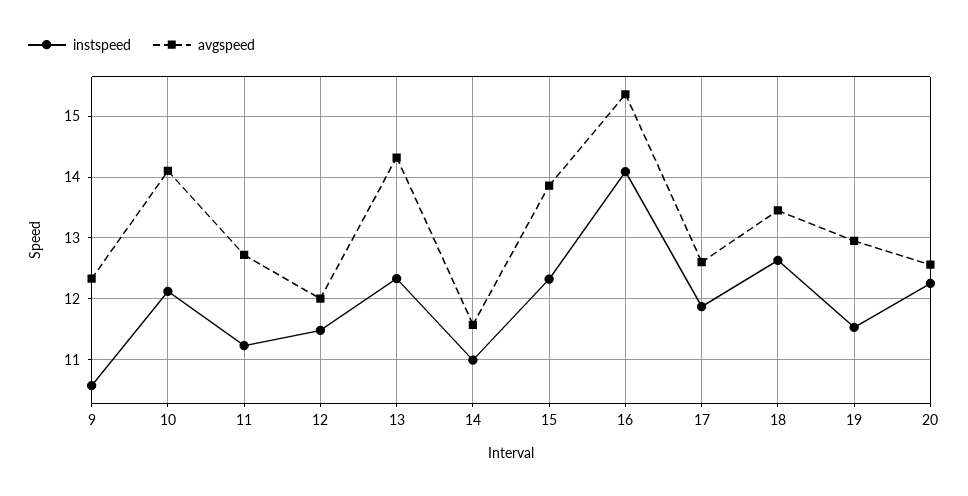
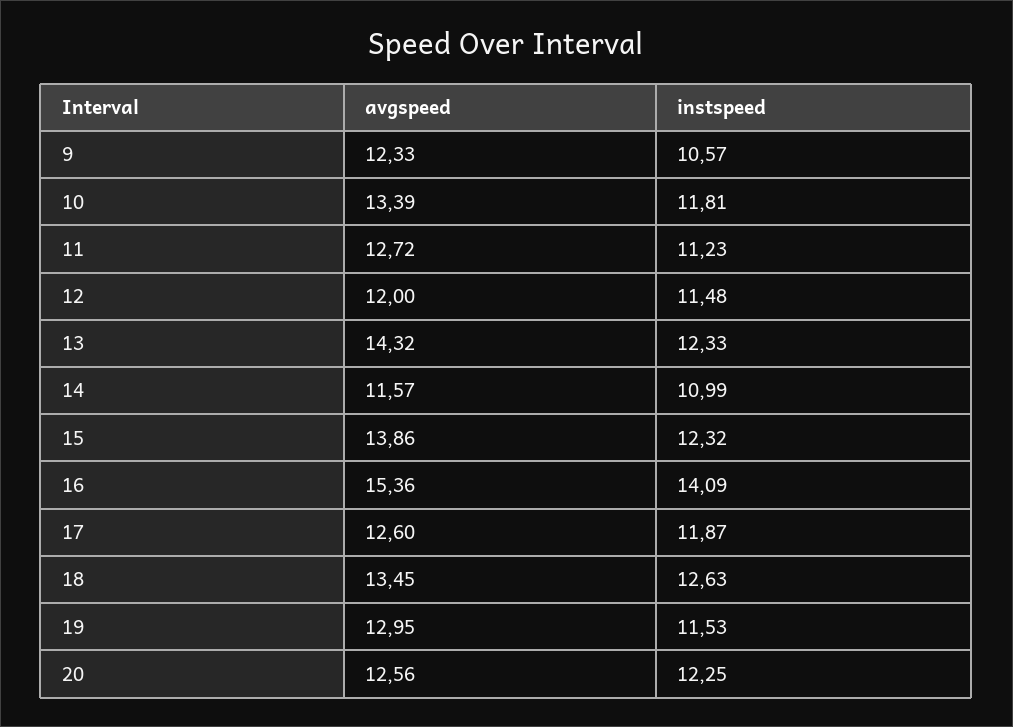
  {
    "instspeed": {
      "9": 10.57,
-     "10": 12.1,
+     "10": 11.81,
      "11": 11.23,
      "12": 11.48,
      "13": 12.33,
      "14": 10.99,
      "15": 12.32,
      "16": 14.09,
      "17": 11.87,
      "18": 12.63,
      "19": 11.53,
      "20": 12.25
    },
    "avgspeed": {
      "9": 12.33,
-     "10": 14.1,
+     "10": 13.39,
      "11": 12.72,
      "12": 12,
      "13": 14.32,
      "14": 11.57,
      "15": 13.86,
      "16": 15.36,
      "17": 12.6,
      "18": 13.45,
      "19": 12.95,
      "20": 12.56
    }
  }

